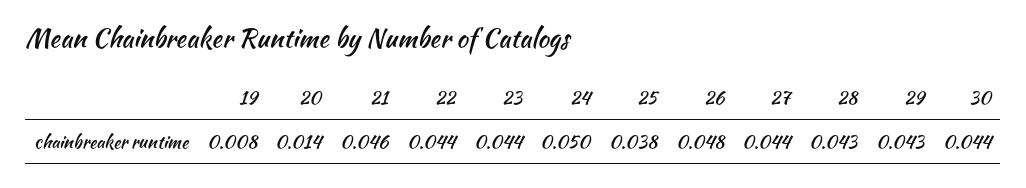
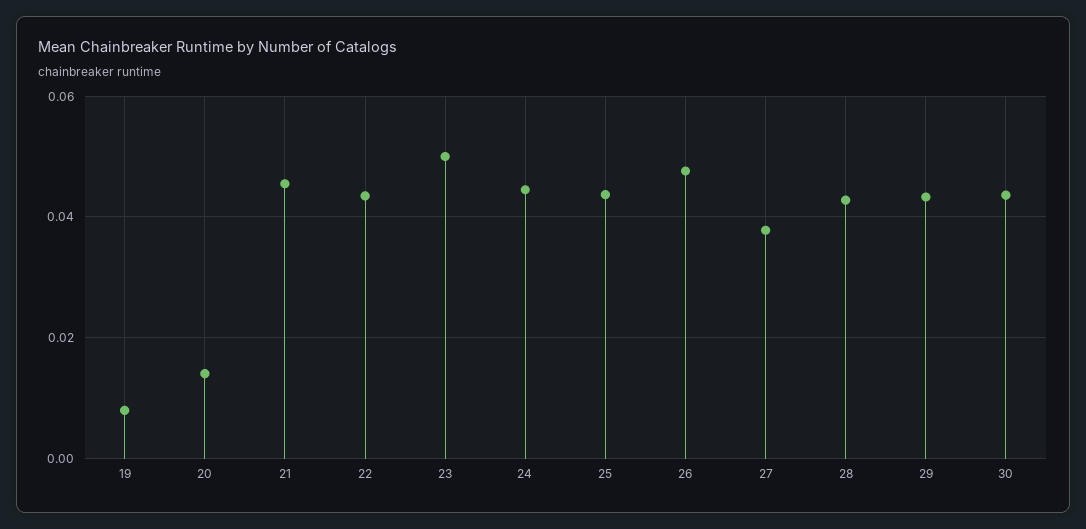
  {
    "19": 0.008,
    "20": 0.014,
    "21": 0.046,
    "22": 0.044,
-   "23": 0.044,
+   "23": 0.05,
-   "24": 0.05,
+   "24": 0.044,
-   "25": 0.038,
+   "25": 0.044,
    "26": 0.048,
-   "27": 0.044,
+   "27": 0.038,
    "28": 0.043,
    "29": 0.043,
    "30": 0.044
  }

